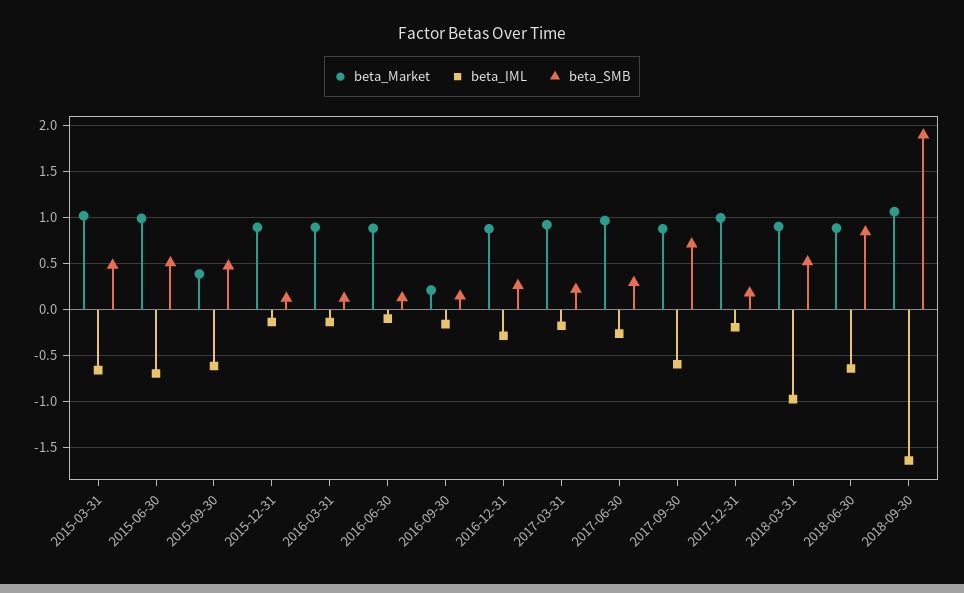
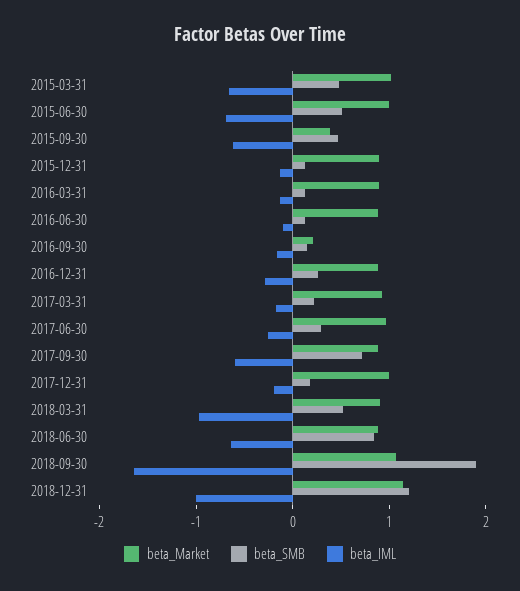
  {
    "beta_Market": {
      "2015-03-31": 1,
      "2015-06-30": 1,
      "2015-09-30": 0.4,
      "2015-12-31": 0.9,
      "2016-03-31": 0.9,
      "2016-06-30": 0.9,
      "2016-09-30": 0.2,
      "2016-12-31": 0.9,
      "2017-03-31": 0.9,
      "2017-06-30": 1,
      "2017-09-30": 0.9,
      "2017-12-31": 1,
      "2018-03-31": 0.9,
      "2018-06-30": 0.9,
-     "2018-09-30": 1.1
+     "2018-09-30": 1.1,
+     "2018-12-31": 1.2
    },
    "beta_IML": {
      "2015-03-31": -0.7,
      "2015-06-30": -0.7,
      "2015-09-30": -0.6,
      "2015-12-31": -0.1,
      "2016-03-31": -0.1,
      "2016-06-30": -0.1,
      "2016-09-30": -0.2,
      "2016-12-31": -0.3,
      "2017-03-31": -0.2,
      "2017-06-30": -0.3,
      "2017-09-30": -0.6,
      "2017-12-31": -0.2,
      "2018-03-31": -1,
      "2018-06-30": -0.6,
-     "2018-09-30": -1.6
+     "2018-09-30": -1.6,
+     "2018-12-31": -1
    },
    "beta_SMB": {
      "2015-03-31": 0.5,
      "2015-06-30": 0.5,
      "2015-09-30": 0.5,
      "2015-12-31": 0.1,
      "2016-03-31": 0.1,
      "2016-06-30": 0.1,
      "2016-09-30": 0.1,
      "2016-12-31": 0.3,
      "2017-03-31": 0.2,
      "2017-06-30": 0.3,
      "2017-09-30": 0.7,
      "2017-12-31": 0.2,
      "2018-03-31": 0.5,
      "2018-06-30": 0.8,
-     "2018-09-30": 1.9
+     "2018-09-30": 1.9,
+     "2018-12-31": 1.2
    }
  }

